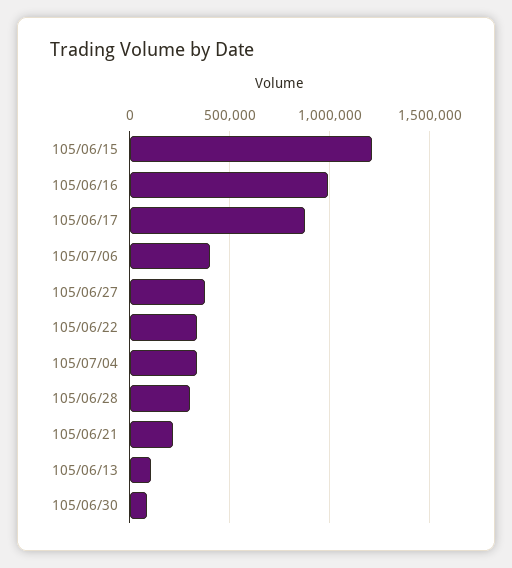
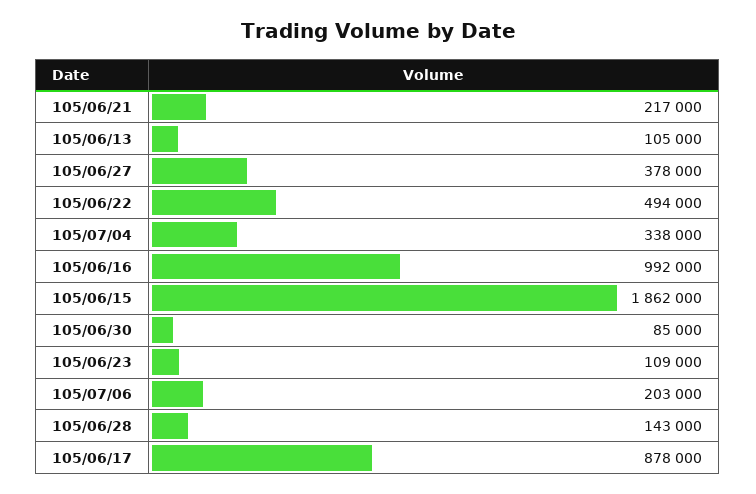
  {
-   "105/06/15": 1200000,
+   "105/06/15": 1862000,
    "105/06/16": 992000,
    "105/06/17": 878000,
-   "105/07/06": 400000,
+   "105/07/06": 203000,
    "105/06/27": 378000,
-   "105/06/22": 350000,
+   "105/06/22": 494000,
    "105/07/04": 338000,
-   "105/06/28": 300000,
+   "105/06/28": 143000,
    "105/06/21": 217000,
    "105/06/13": 105000,
-   "105/06/30": 85000
+   "105/06/30": 85000,
+   "105/06/23": 109000
  }

